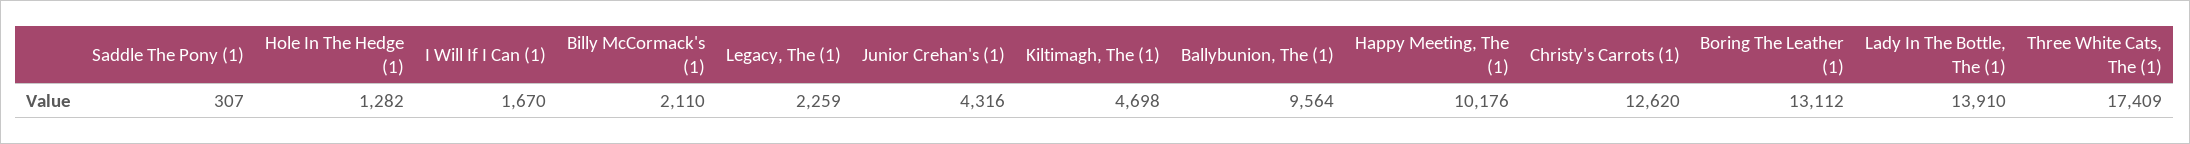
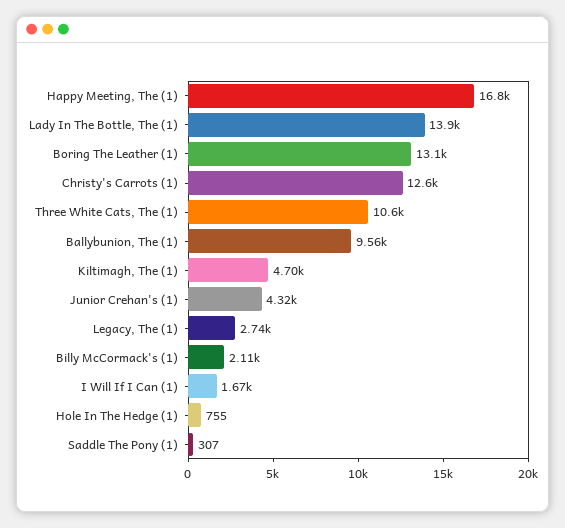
  {
    "Saddle The Pony (1)": 307,
-   "Hole In The Hedge (1)": 1282,
+   "Hole In The Hedge (1)": 755,
    "I Will If I Can (1)": 1670,
    "Billy McCormack's (1)": 2110,
-   "Legacy, The (1)": 2259,
+   "Legacy, The (1)": 2740,
    "Junior Crehan's (1)": 4316,
    "Kiltimagh, The (1)": 4698,
    "Ballybunion, The (1)": 9564,
-   "Happy Meeting, The (1)": 10176,
+   "Happy Meeting, The (1)": 16800,
    "Christy's Carrots (1)": 12620,
    "Boring The Leather (1)": 13112,
    "Lady In The Bottle, The (1)": 13910,
-   "Three White Cats, The (1)": 17409
+   "Three White Cats, The (1)": 10600
  }

